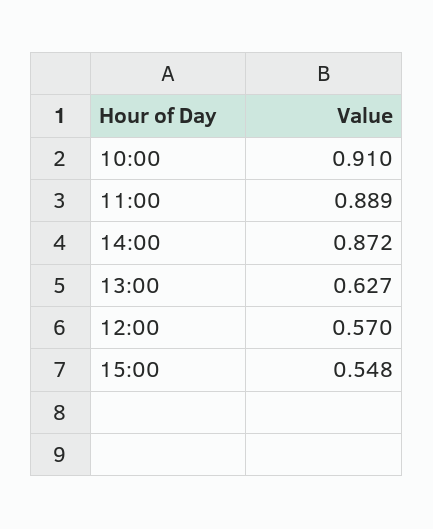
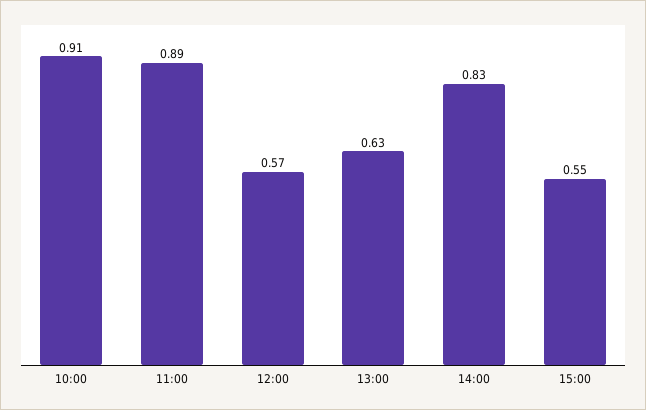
  {
    "10:00": 0.91,
    "11:00": 0.889,
-   "14:00": 0.872,
+   "14:00": 0.83,
    "13:00": 0.627,
    "12:00": 0.57,
    "15:00": 0.548
  }

